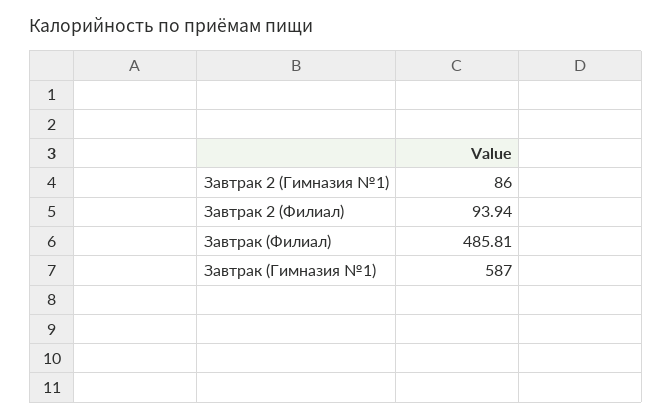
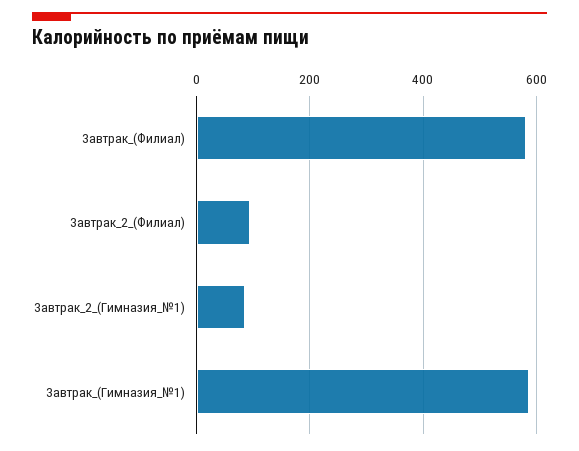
  {
    "Завтрак 2 (Гимназия №1)": 86,
    "Завтрак 2 (Филиал)": 93.94,
-   "Завтрак (Филиал)": 485.81,
+   "Завтрак (Филиал)": 580,
    "Завтрак (Гимназия №1)": 587
  }

